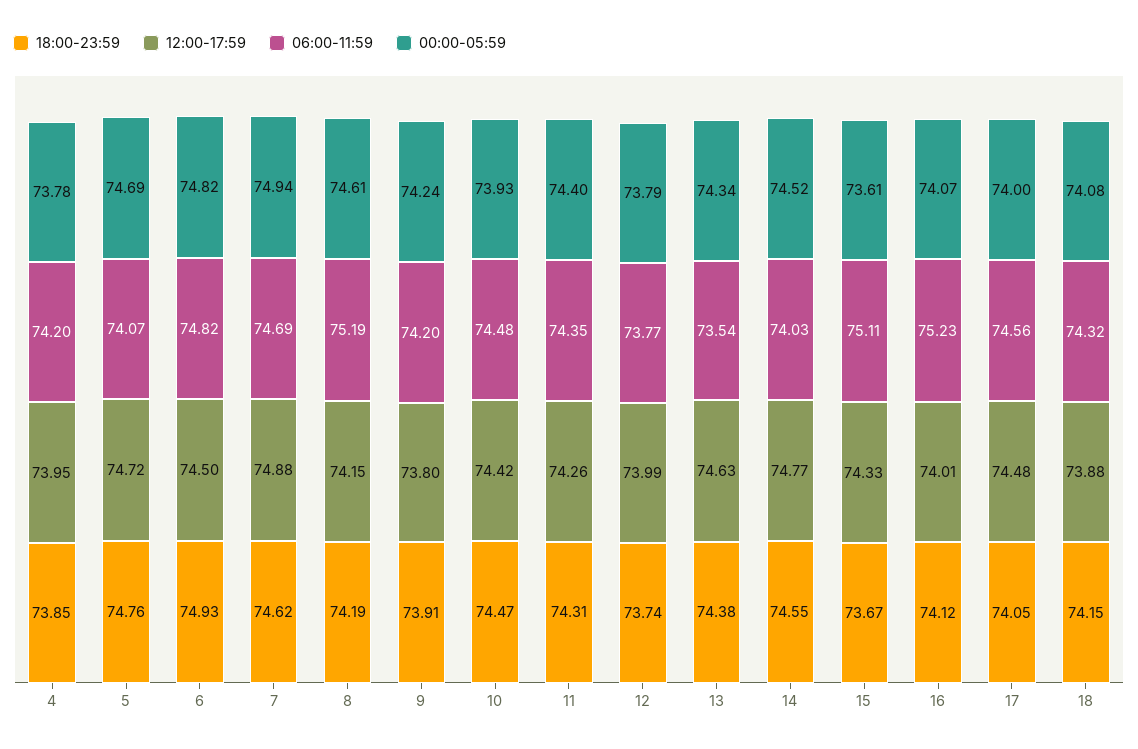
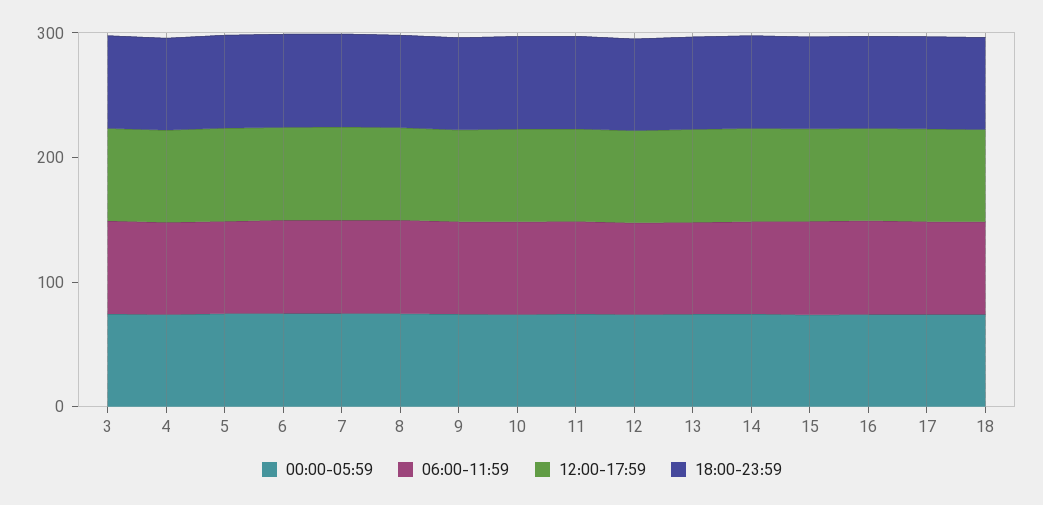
  {
    "18:00-23:59": {
      "4": 73.85,
      "5": 74.76,
      "6": 74.93,
      "7": 74.62,
      "8": 74.19,
      "9": 73.91,
      "10": 74.47,
      "11": 74.31,
      "12": 73.74,
      "13": 74.38,
      "14": 74.55,
      "15": 73.67,
      "16": 74.12,
      "17": 74.05,
-     "18": 74.15
+     "18": 74.15,
+     "3": 80
    },
    "12:00-17:59": {
      "4": 73.95,
      "5": 74.72,
      "6": 74.5,
      "7": 74.88,
      "8": 74.15,
      "9": 73.8,
      "10": 74.42,
      "11": 74.26,
      "12": 73.99,
      "13": 74.63,
      "14": 74.77,
      "15": 74.33,
      "16": 74.01,
      "17": 74.48,
-     "18": 73.88
+     "18": 73.88,
+     "3": 80
    },
    "06:00-11:59": {
      "4": 74.2,
      "5": 74.07,
      "6": 74.82,
      "7": 74.69,
      "8": 75.19,
      "9": 74.2,
      "10": 74.48,
      "11": 74.35,
      "12": 73.77,
      "13": 73.54,
      "14": 74.03,
      "15": 75.11,
      "16": 75.23,
      "17": 74.56,
-     "18": 74.32
+     "18": 74.32,
+     "3": 80
    },
    "00:00-05:59": {
      "4": 73.78,
      "5": 74.69,
      "6": 74.82,
      "7": 74.94,
      "8": 74.61,
      "9": 74.24,
      "10": 73.93,
      "11": 74.4,
      "12": 73.79,
      "13": 74.34,
      "14": 74.52,
      "15": 73.61,
      "16": 74.07,
      "17": 74,
-     "18": 74.08
+     "18": 74.08,
+     "3": 80
    }
  }

